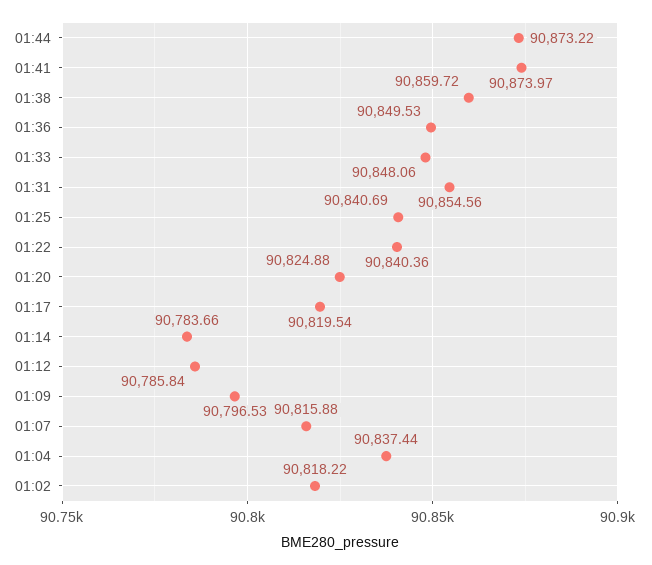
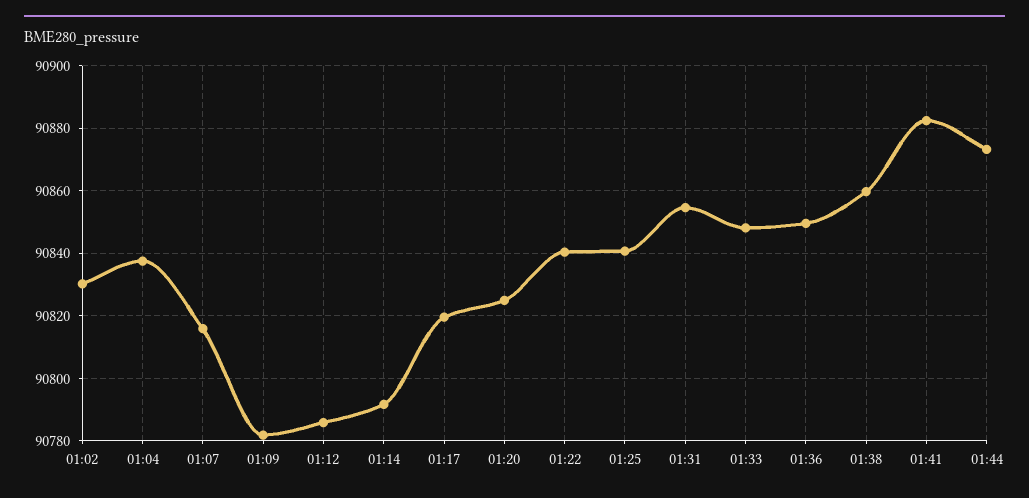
  {
    "01:44": 90873.22,
-   "01:41": 90873.97,
+   "01:41": 90882,
    "01:38": 90859.72,
    "01:36": 90849.53,
    "01:33": 90848.06,
    "01:31": 90854.56,
    "01:25": 90840.69,
    "01:22": 90840.36,
    "01:20": 90824.88,
    "01:17": 90819.54,
-   "01:14": 90783.66,
+   "01:14": 90792,
    "01:12": 90785.84,
-   "01:09": 90796.53,
+   "01:09": 90782,
    "01:07": 90815.88,
    "01:04": 90837.44,
-   "01:02": 90818.22
+   "01:02": 90830
  }

